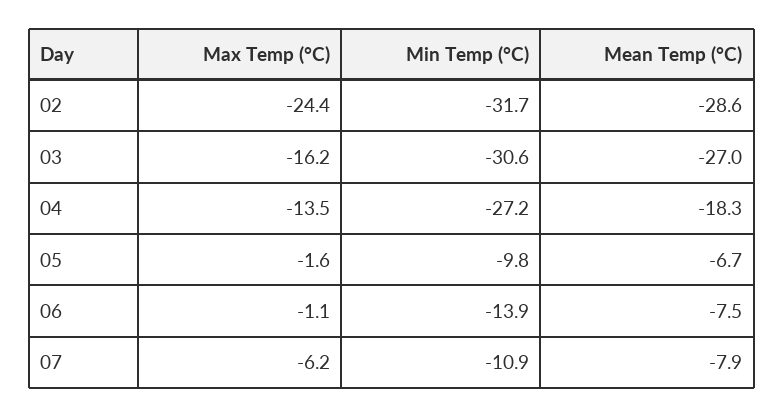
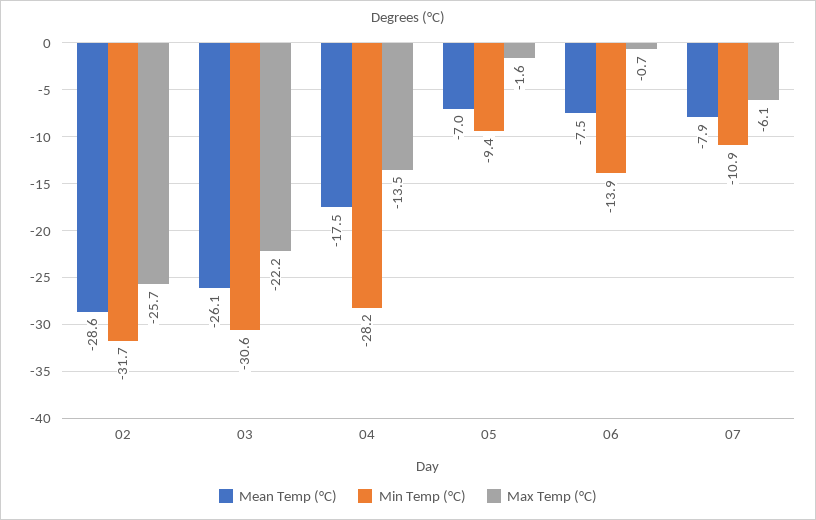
  {
    "Max Temp (°C)": {
-     "02": -24.4,
+     "02": -25.7,
-     "03": -16.2,
+     "03": -22.2,
      "04": -13.5,
      "05": -1.6,
-     "06": -1.1,
+     "06": -0.7,
-     "07": -6.2
+     "07": -6.1
    },
    "Min Temp (°C)": {
      "02": -31.7,
      "03": -30.6,
-     "04": -27.2,
+     "04": -28.2,
-     "05": -9.8,
+     "05": -9.4,
      "06": -13.9,
      "07": -10.9
    },
    "Mean Temp (°C)": {
      "02": -28.6,
-     "03": -27,
+     "03": -26.1,
-     "04": -18.3,
+     "04": -17.5,
-     "05": -6.7,
+     "05": -7,
      "06": -7.5,
      "07": -7.9
    }
  }

